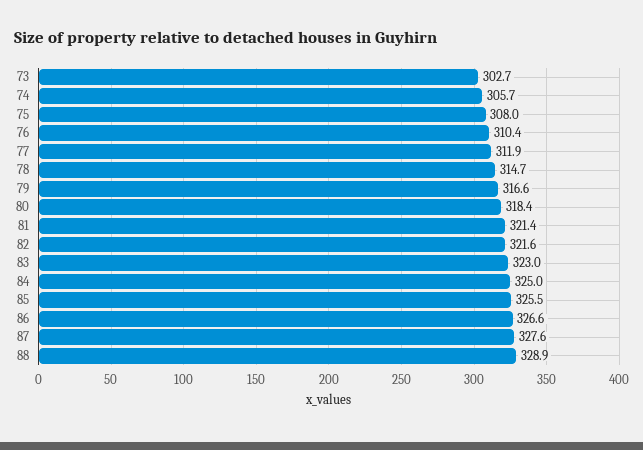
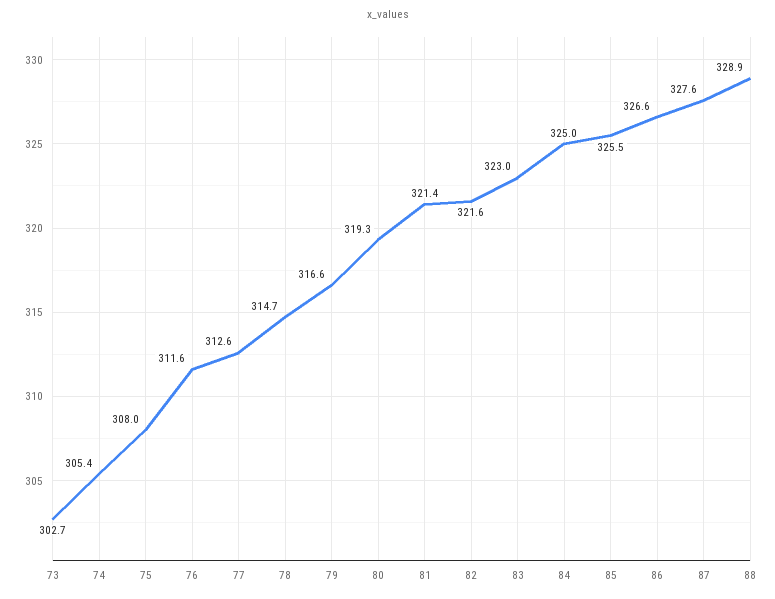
  {
    "73": 302.7,
-   "74": 305.7,
+   "74": 305.4,
    "75": 308,
-   "76": 310.4,
+   "76": 311.6,
-   "77": 311.9,
+   "77": 312.6,
    "78": 314.7,
    "79": 316.6,
-   "80": 318.4,
+   "80": 319.3,
    "81": 321.4,
    "82": 321.6,
    "83": 323,
    "84": 325,
    "85": 325.5,
    "86": 326.6,
    "87": 327.6,
    "88": 328.9
  }

